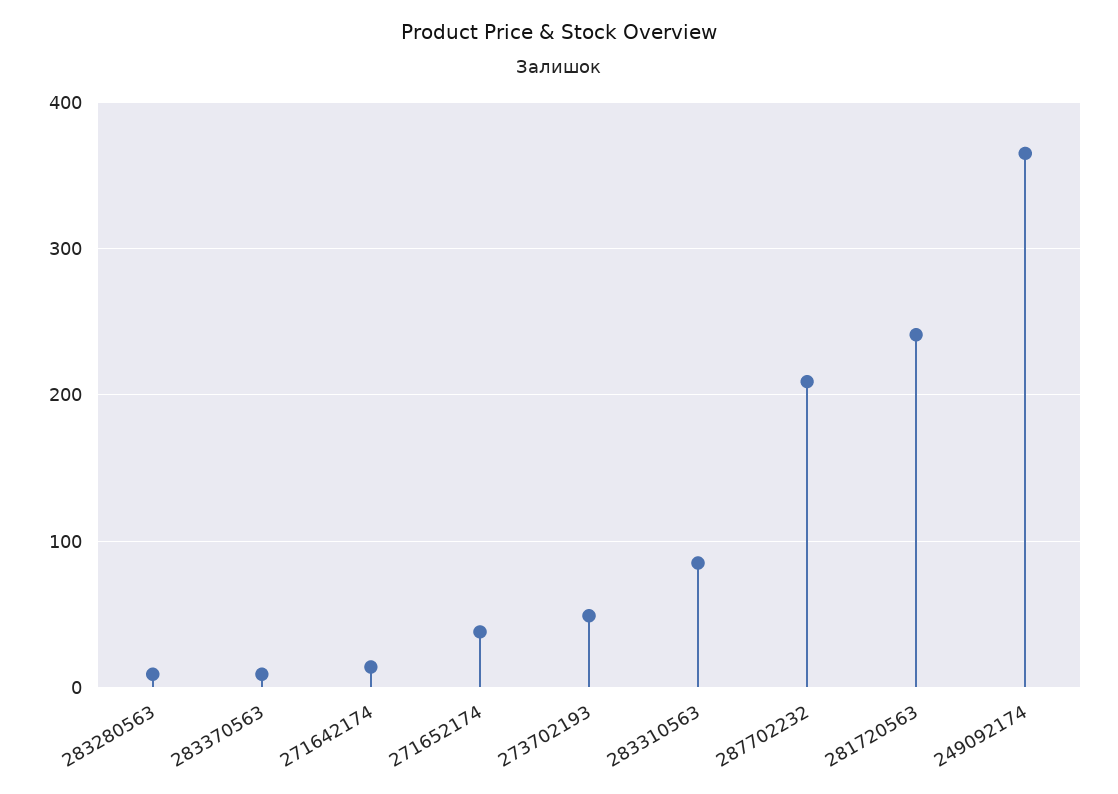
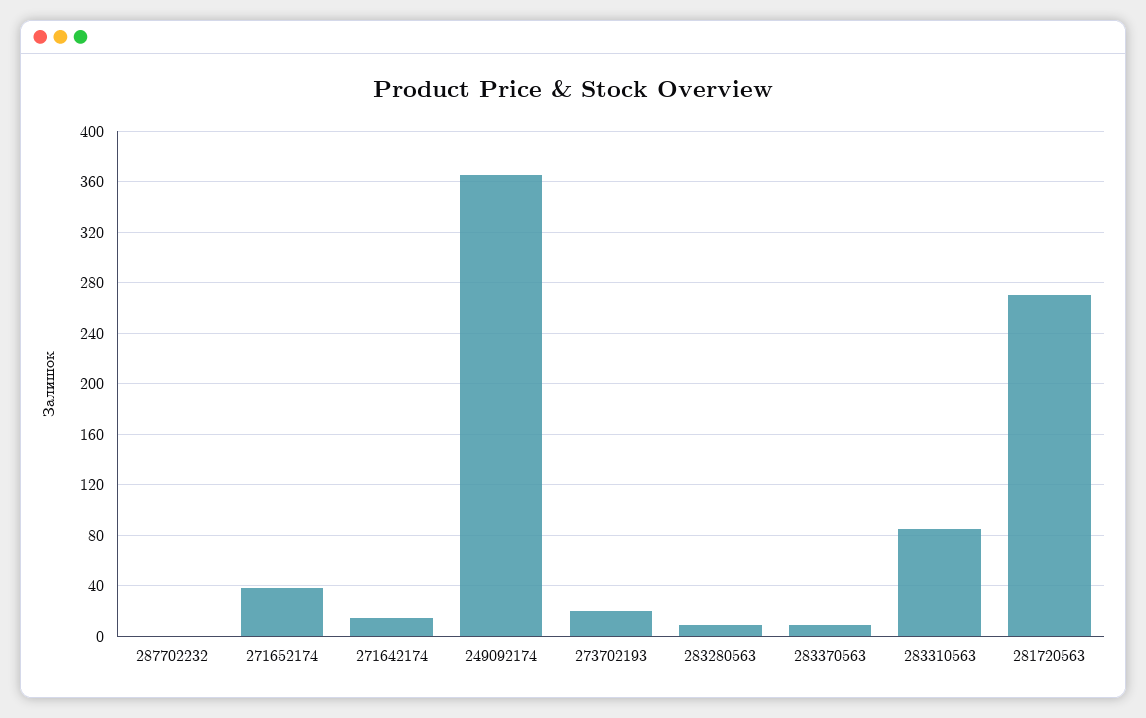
  {
    "283280563": 10,
    "283370563": 10,
    "271642174": 15,
    "271652174": 40,
-   "273702193": 50,
+   "273702193": 20,
    "283310563": 85,
-   "287702232": 210,
+   "287702232": 0,
-   "281720563": 240,
+   "281720563": 270,
    "249092174": 365
  }

